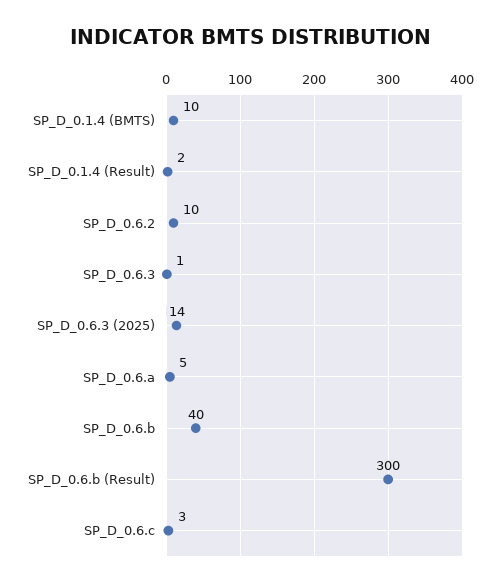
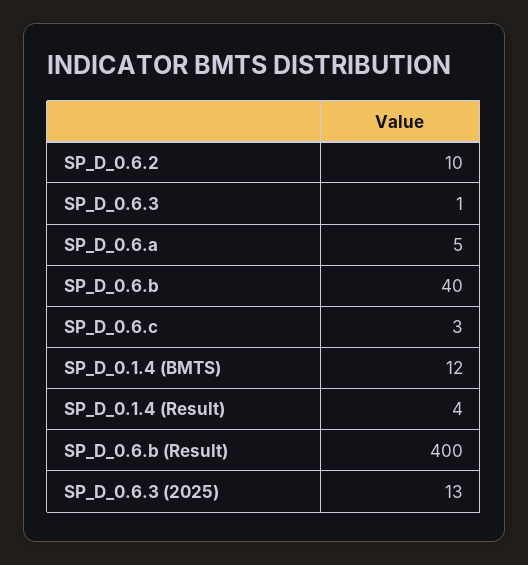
  {
-   "SP_D_0.1.4 (BMTS)": 10,
+   "SP_D_0.1.4 (BMTS)": 12,
-   "SP_D_0.1.4 (Result)": 2,
+   "SP_D_0.1.4 (Result)": 4,
    "SP_D_0.6.2": 10,
    "SP_D_0.6.3": 1,
-   "SP_D_0.6.3 (2025)": 14,
+   "SP_D_0.6.3 (2025)": 13,
    "SP_D_0.6.a": 5,
    "SP_D_0.6.b": 40,
-   "SP_D_0.6.b (Result)": 300,
+   "SP_D_0.6.b (Result)": 400,
    "SP_D_0.6.c": 3
  }

